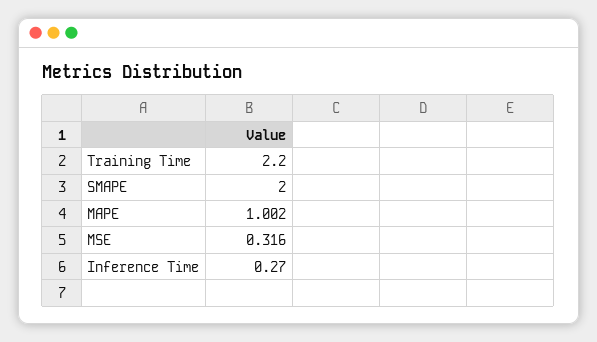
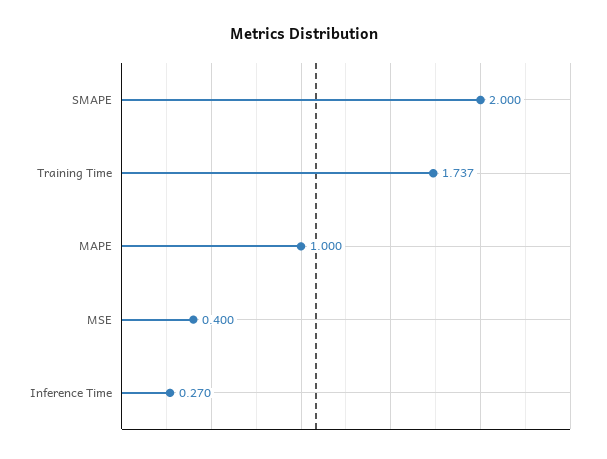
  {
-   "Training Time": 2.2,
+   "Training Time": 1.737,
    "SMAPE": 2,
-   "MAPE": 1.002,
+   "MAPE": 1,
-   "MSE": 0.316,
+   "MSE": 0.4,
    "Inference Time": 0.27
  }

